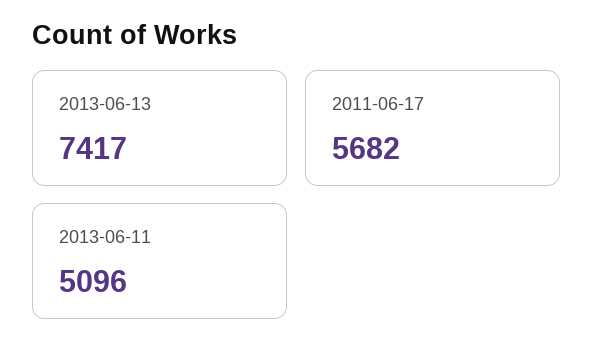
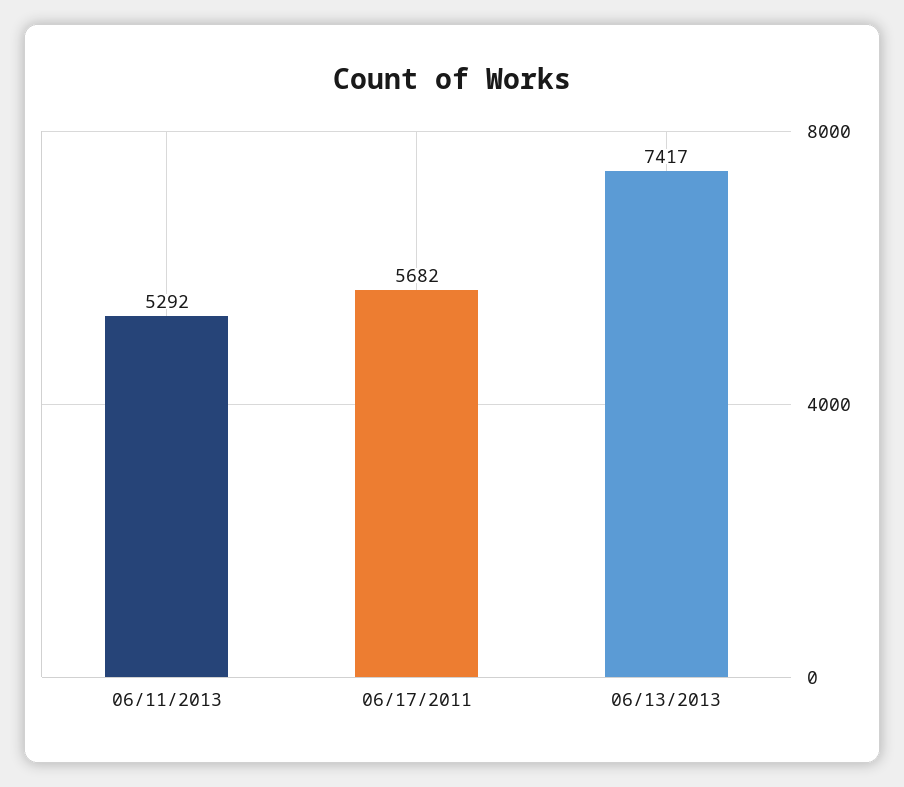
  {
    "2013-06-13": 7417,
    "2011-06-17": 5682,
-   "2013-06-11": 5096
+   "2013-06-11": 5292
  }

